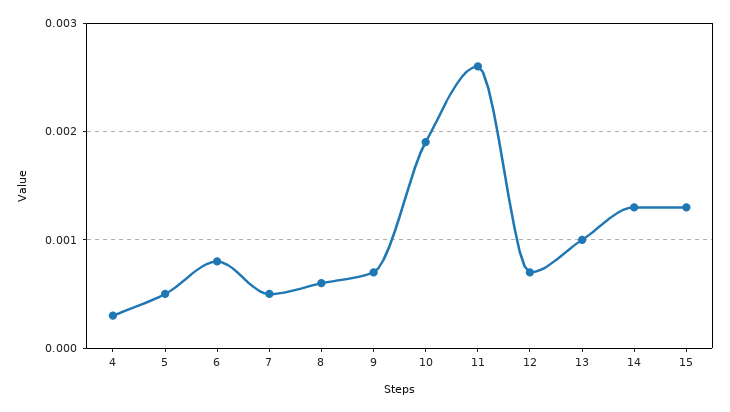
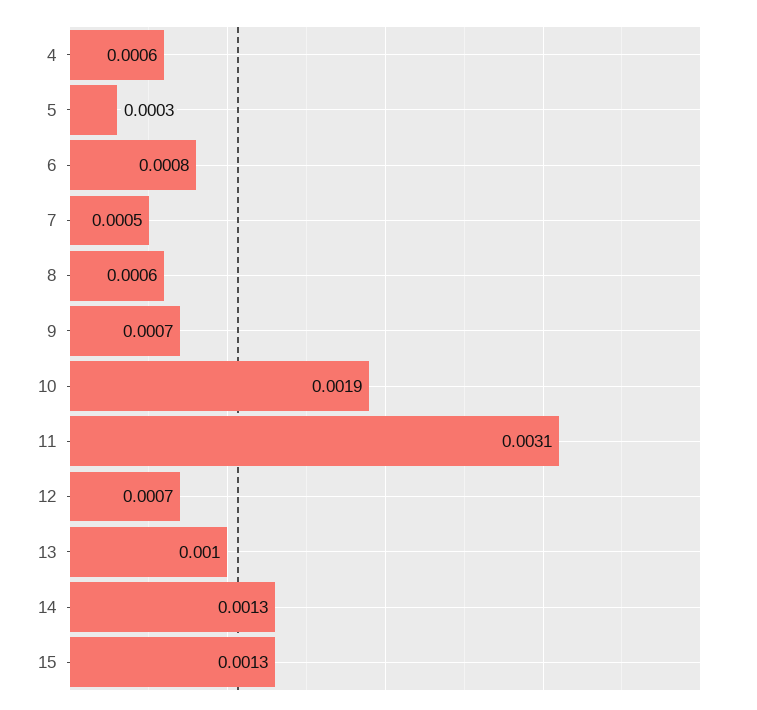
  {
-   "4": 0.0003,
+   "4": 0.0006,
-   "5": 0.0005,
+   "5": 0.0003,
    "6": 0.0008,
    "7": 0.0005,
    "8": 0.0006,
    "9": 0.0007,
    "10": 0.0019,
-   "11": 0.0026,
+   "11": 0.0031,
    "12": 0.0007,
    "13": 0.001,
    "14": 0.0013,
    "15": 0.0013
  }

